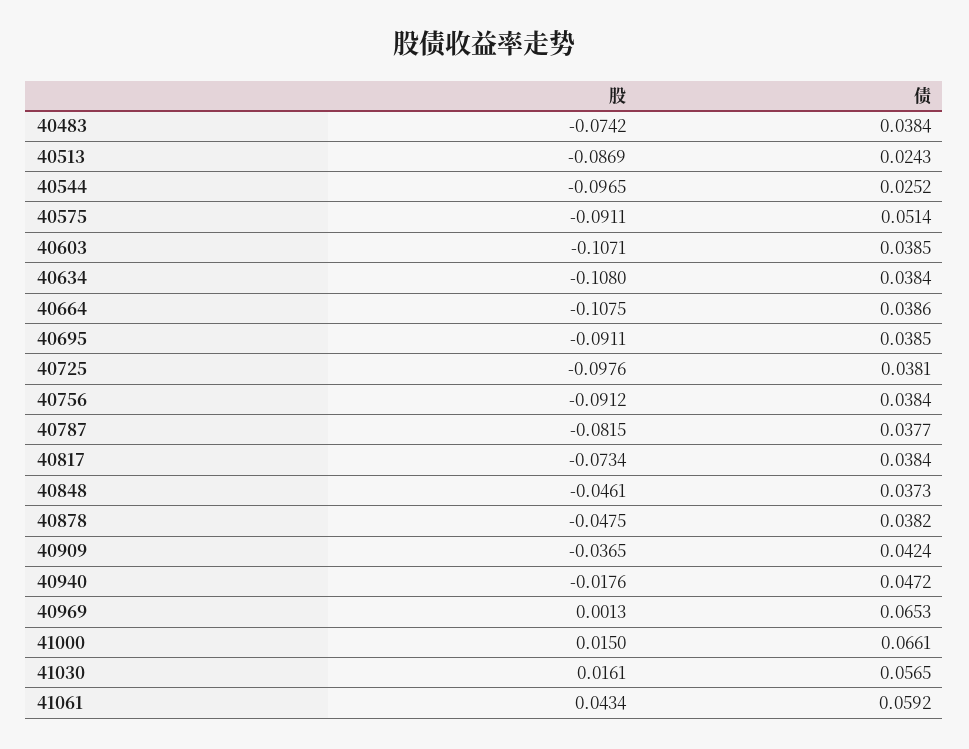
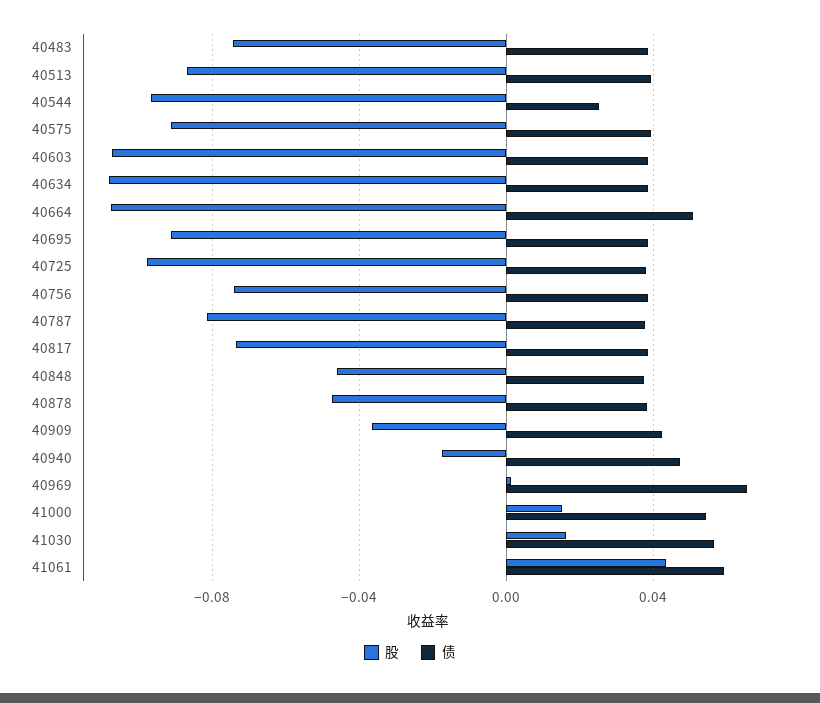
  {
    "股": {
      "40483": -0.0742,
      "40513": -0.0869,
      "40544": -0.0965,
      "40575": -0.0911,
      "40603": -0.1071,
      "40634": -0.108,
      "40664": -0.1075,
      "40695": -0.0911,
      "40725": -0.0976,
-     "40756": -0.0912,
+     "40756": -0.075,
      "40787": -0.0815,
      "40817": -0.0734,
      "40848": -0.0461,
      "40878": -0.0475,
      "40909": -0.0365,
      "40940": -0.0176,
      "40969": 0.0013,
      "41000": 0.015,
      "41030": 0.0161,
      "41061": 0.0434
    },
    "债": {
      "40483": 0.0384,
-     "40513": 0.0243,
+     "40513": 0.04,
      "40544": 0.0252,
-     "40575": 0.0514,
+     "40575": 0.04,
      "40603": 0.0385,
      "40634": 0.0384,
-     "40664": 0.0386,
+     "40664": 0.05,
      "40695": 0.0385,
      "40725": 0.0381,
      "40756": 0.0384,
      "40787": 0.0377,
      "40817": 0.0384,
      "40848": 0.0373,
      "40878": 0.0382,
      "40909": 0.0424,
      "40940": 0.0472,
      "40969": 0.0653,
-     "41000": 0.0661,
+     "41000": 0.055,
      "41030": 0.0565,
      "41061": 0.0592
    }
  }

